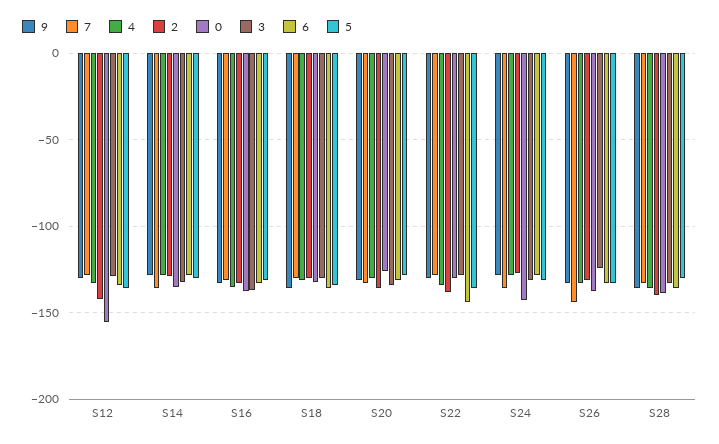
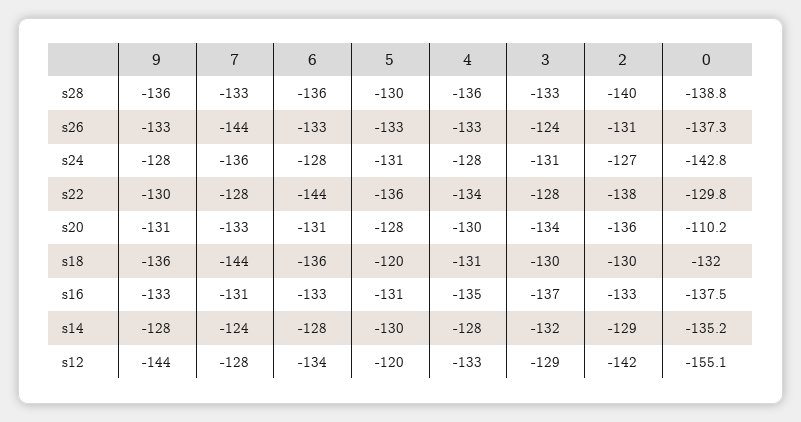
  {
    "9": {
-     "S12": -130,
+     "S12": -144,
      "S14": -128,
      "S16": -133,
      "S18": -136,
      "S20": -131,
      "S22": -130,
      "S24": -128,
      "S26": -133,
      "S28": -136
    },
    "7": {
      "S12": -128,
-     "S14": -135,
+     "S14": -124,
      "S16": -131,
-     "S18": -130,
+     "S18": -144,
      "S20": -133,
      "S22": -128,
      "S24": -136,
      "S26": -144,
      "S28": -133
    },
    "4": {
      "S12": -133,
      "S14": -128,
      "S16": -135,
      "S18": -131,
      "S20": -130,
      "S22": -134,
      "S24": -128,
      "S26": -133,
      "S28": -136
    },
    "2": {
      "S12": -142,
      "S14": -129,
      "S16": -133,
      "S18": -130,
      "S20": -136,
      "S22": -138,
      "S24": -127,
      "S26": -131,
      "S28": -140
    },
    "0": {
      "S12": -155.1,
      "S14": -135.2,
      "S16": -137.5,
      "S18": -132,
-     "S20": -125,
+     "S20": -110.2,
      "S22": -129.8,
      "S24": -142.8,
      "S26": -137.3,
      "S28": -138.8
    },
    "3": {
      "S12": -129,
      "S14": -132,
      "S16": -137,
      "S18": -130,
      "S20": -134,
      "S22": -128,
      "S24": -131,
      "S26": -124,
      "S28": -133
    },
    "6": {
      "S12": -134,
      "S14": -128,
      "S16": -133,
      "S18": -136,
      "S20": -131,
      "S22": -144,
      "S24": -128,
      "S26": -133,
      "S28": -136
    },
    "5": {
-     "S12": -135,
+     "S12": -120,
      "S14": -130,
      "S16": -131,
-     "S18": -135,
+     "S18": -120,
      "S20": -128,
      "S22": -136,
      "S24": -131,
      "S26": -133,
      "S28": -130
    }
  }

